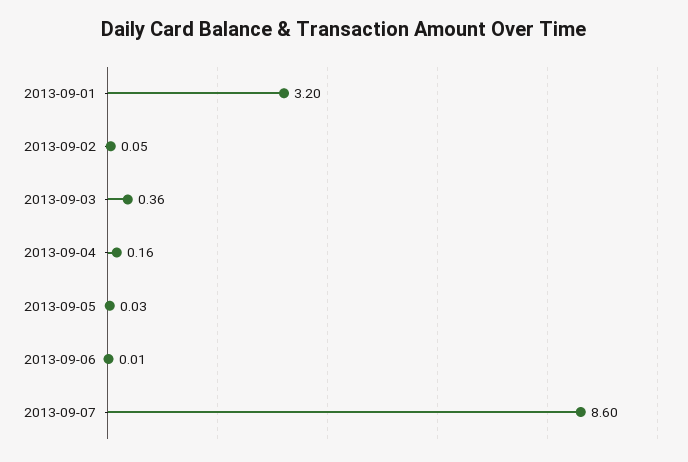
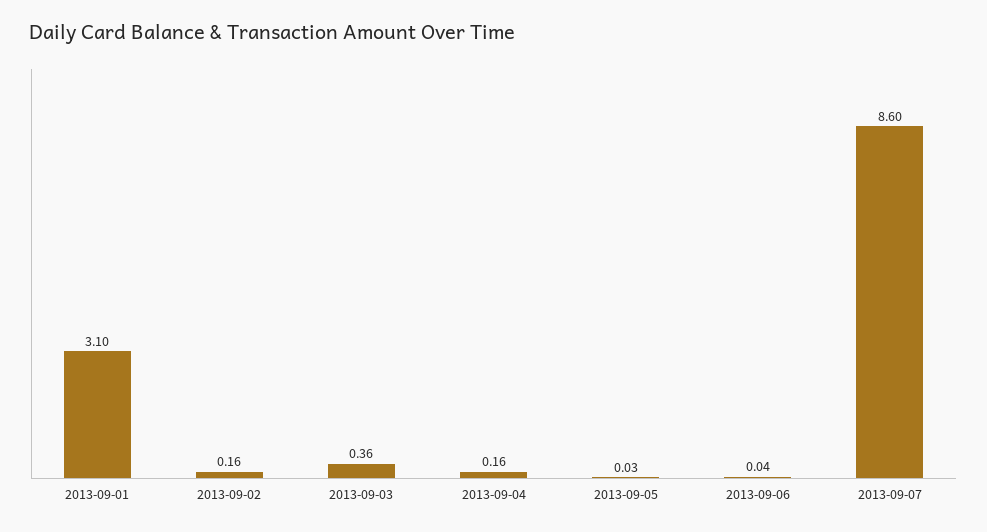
  {
-   "2013-09-01": 3.2,
+   "2013-09-01": 3.1,
-   "2013-09-02": 0.05,
+   "2013-09-02": 0.16,
    "2013-09-03": 0.36,
    "2013-09-04": 0.16,
    "2013-09-05": 0.03,
-   "2013-09-06": 0.01,
+   "2013-09-06": 0.04,
    "2013-09-07": 8.6
  }

